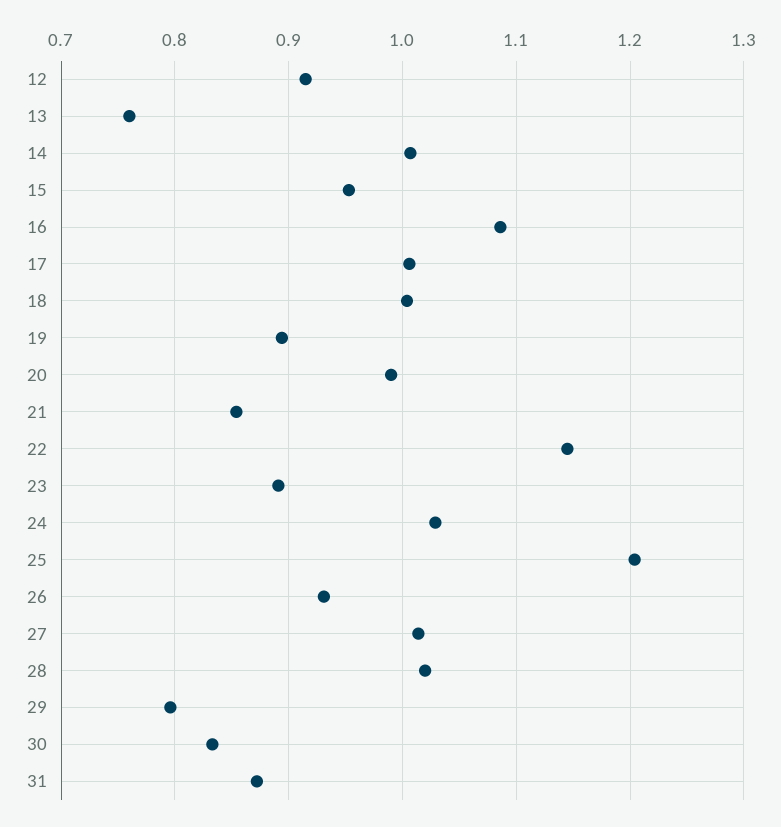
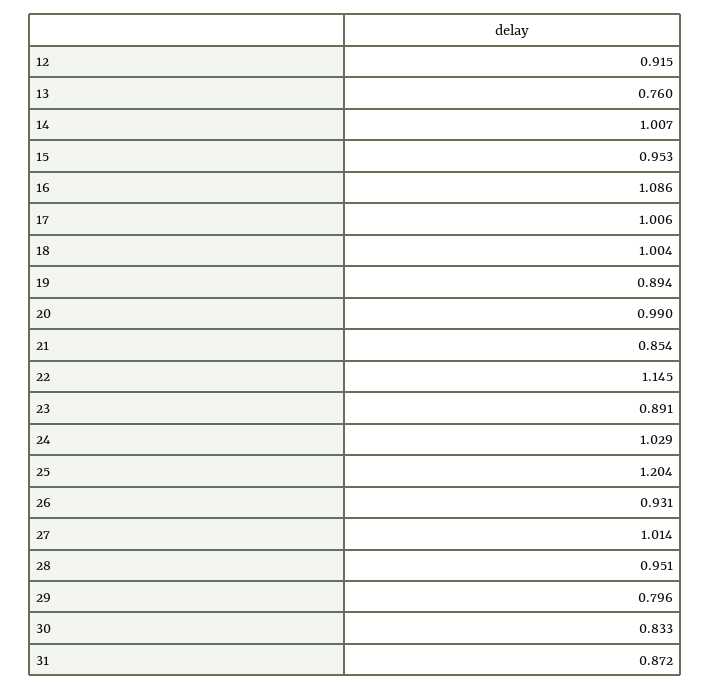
  {
    "12": 0.915,
    "13": 0.76,
    "14": 1.007,
    "15": 0.953,
    "16": 1.086,
    "17": 1.006,
    "18": 1.004,
    "19": 0.894,
    "20": 0.99,
    "21": 0.854,
    "22": 1.145,
    "23": 0.891,
    "24": 1.029,
    "25": 1.204,
    "26": 0.931,
    "27": 1.014,
-   "28": 1.02,
+   "28": 0.951,
    "29": 0.796,
    "30": 0.833,
    "31": 0.872
  }

